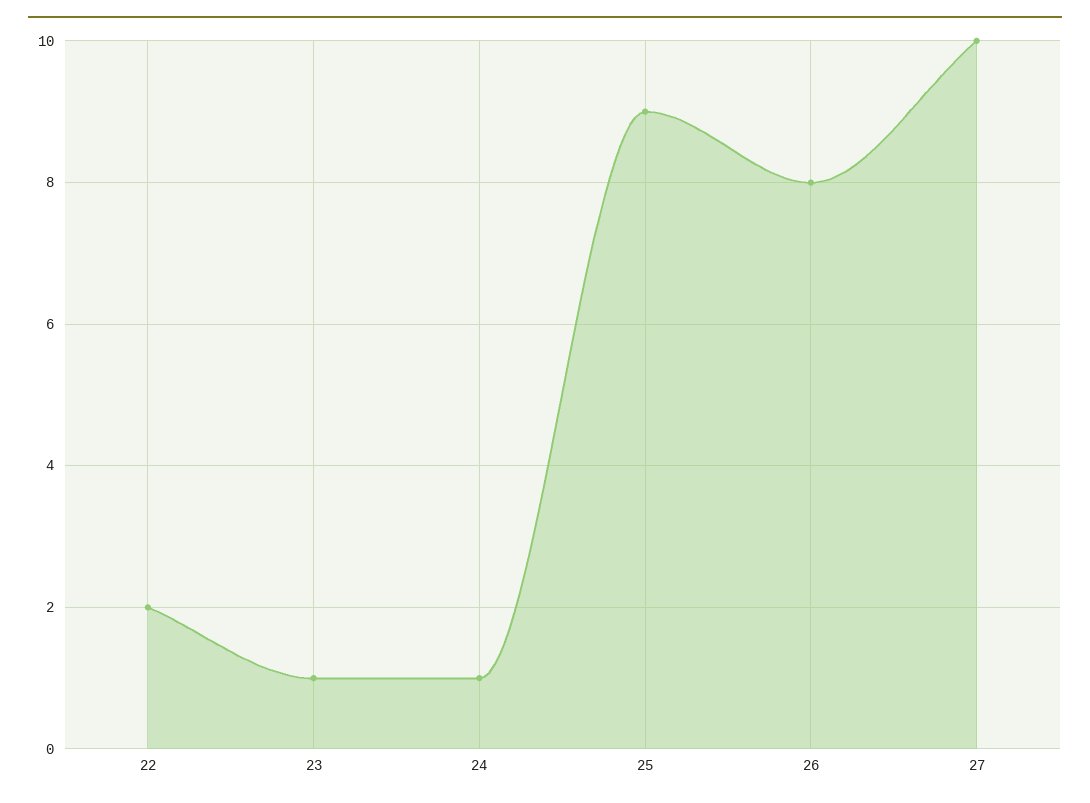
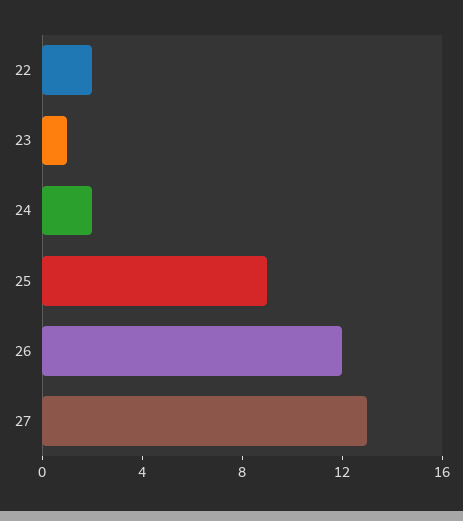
  {
    "22": 2,
    "23": 1,
-   "24": 1,
+   "24": 2,
    "25": 9,
-   "26": 8,
+   "26": 12,
-   "27": 10
+   "27": 13
  }

